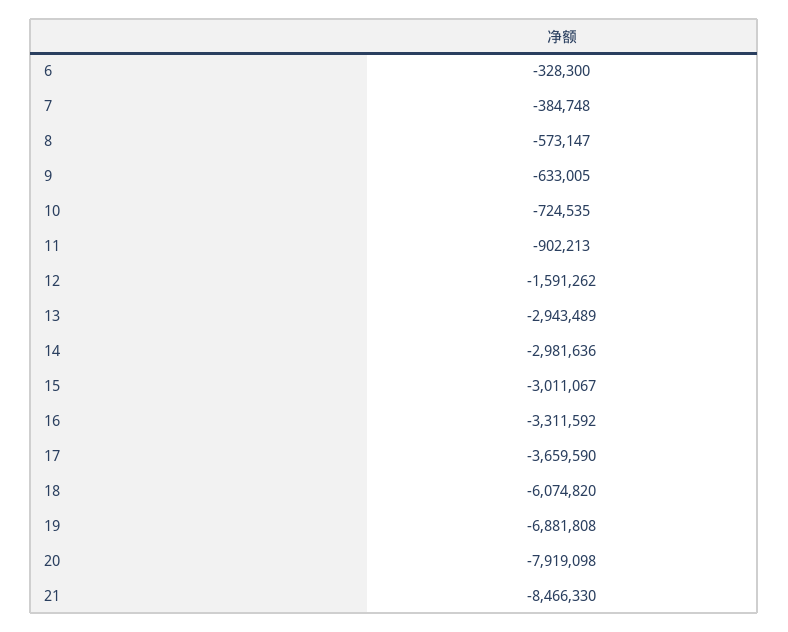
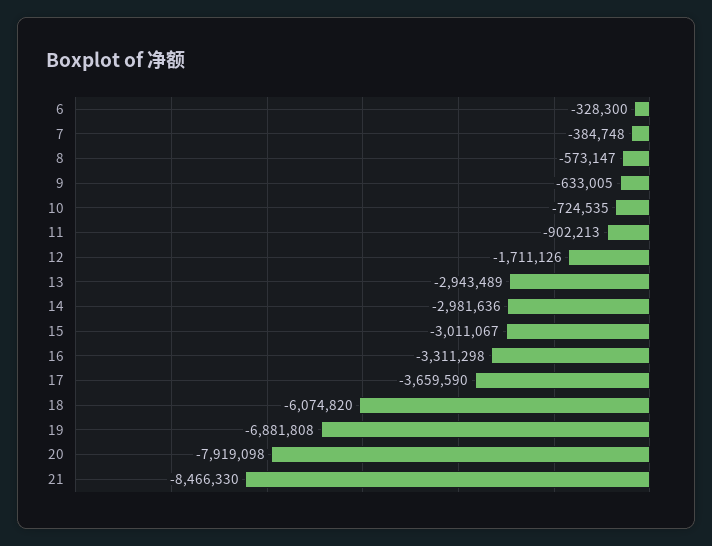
  {
    "6": -328300,
    "7": -384748,
    "8": -573147,
    "9": -633005,
    "10": -724535,
    "11": -902213,
-   "12": -1591262,
+   "12": -1711126,
    "13": -2943489,
    "14": -2981636,
    "15": -3011067,
-   "16": -3311592,
+   "16": -3311298,
    "17": -3659590,
    "18": -6074820,
    "19": -6881808,
    "20": -7919098,
    "21": -8466330
  }

